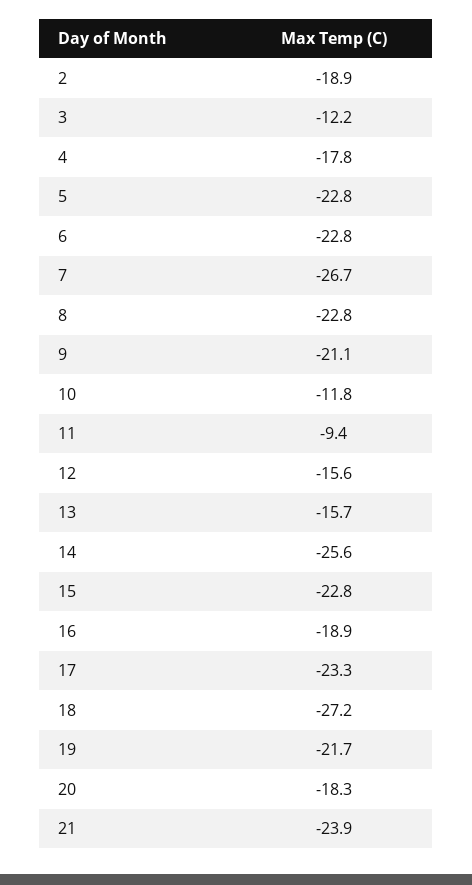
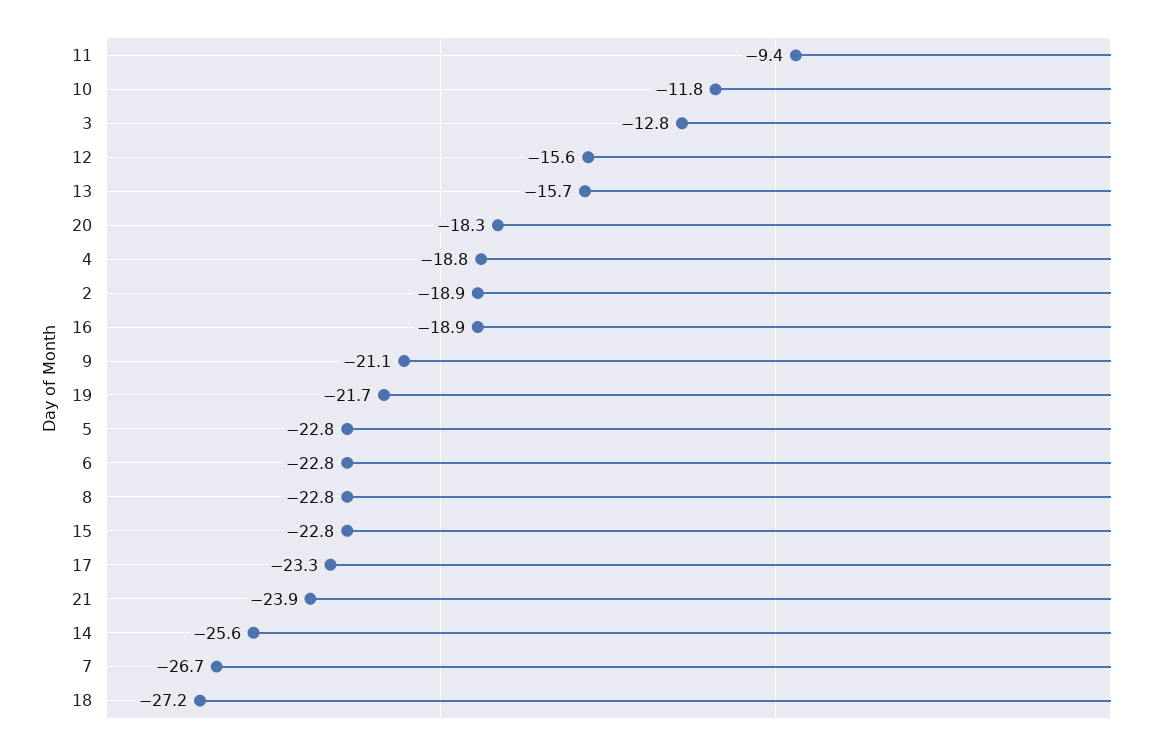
  {
    "2": -18.9,
-   "3": -12.2,
+   "3": -12.8,
-   "4": -17.8,
+   "4": -18.8,
    "5": -22.8,
    "6": -22.8,
    "7": -26.7,
    "8": -22.8,
    "9": -21.1,
    "10": -11.8,
    "11": -9.4,
    "12": -15.6,
    "13": -15.7,
    "14": -25.6,
    "15": -22.8,
    "16": -18.9,
    "17": -23.3,
    "18": -27.2,
    "19": -21.7,
    "20": -18.3,
    "21": -23.9
  }

